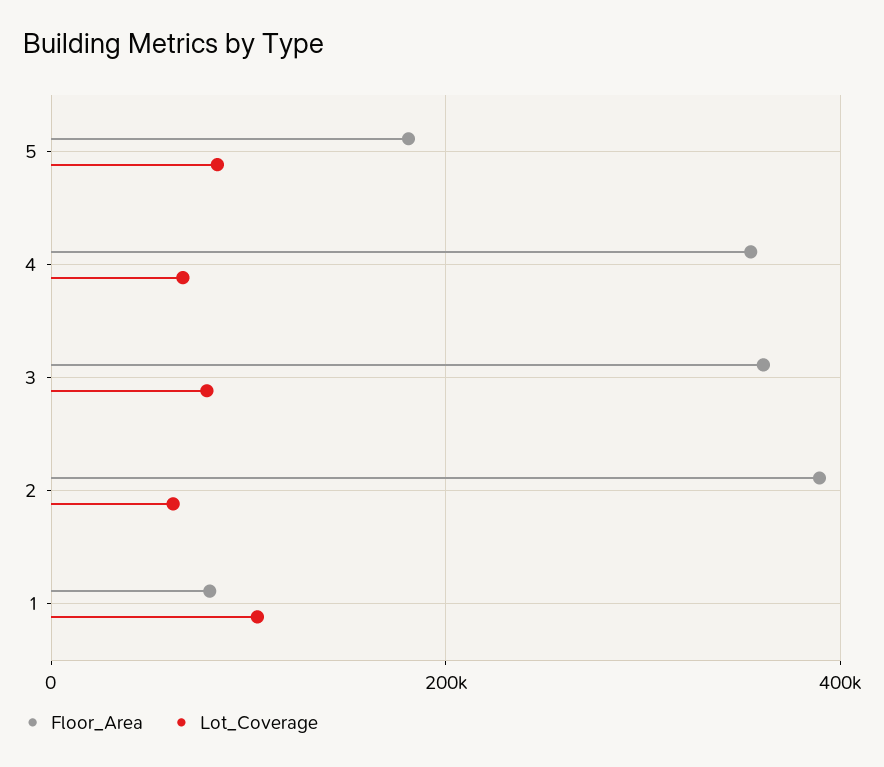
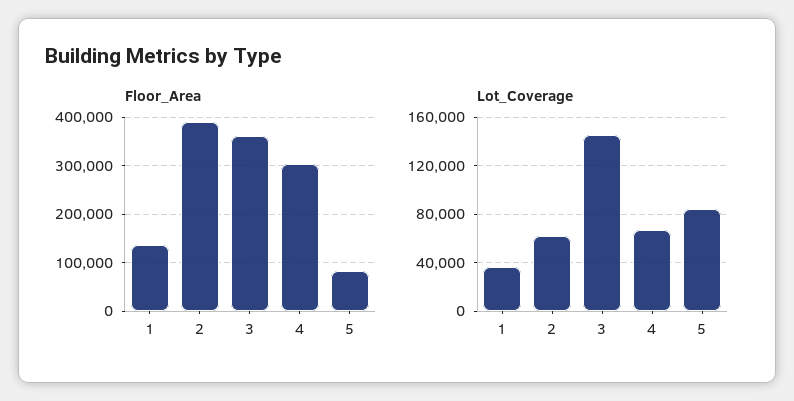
  {
    "Floor_Area": {
-     "5": 180000,
+     "5": 80000,
-     "4": 360000,
+     "4": 300000,
      "3": 360000,
      "2": 380000,
-     "1": 80000
+     "1": 140000
    },
    "Lot_Coverage": {
      "5": 85000,
      "4": 65000,
-     "3": 80000,
+     "3": 145000,
      "2": 60000,
-     "1": 100000
+     "1": 35000
    }
  }

